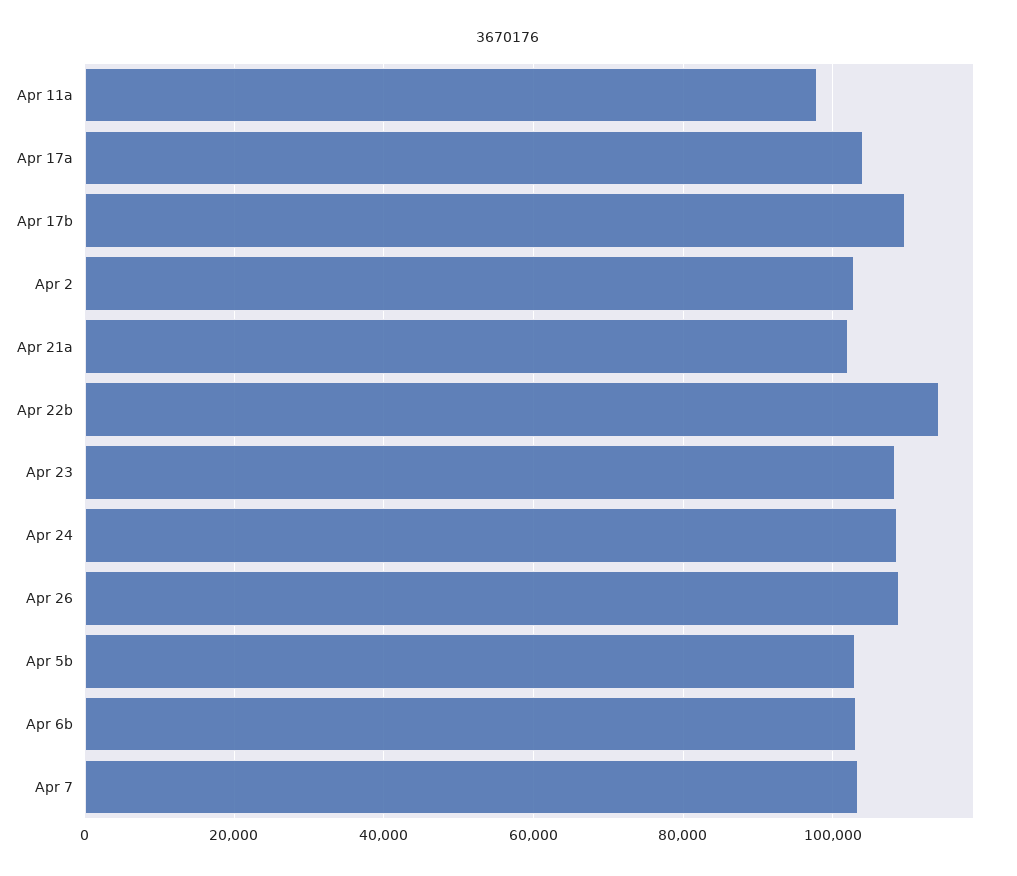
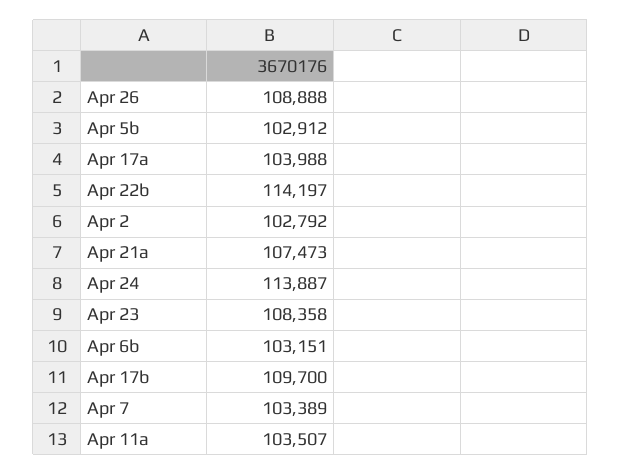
  {
-   "Apr 11a": 98000,
+   "Apr 11a": 103507,
    "Apr 17a": 103988,
    "Apr 17b": 109700,
    "Apr 2": 102792,
-   "Apr 21a": 102000,
+   "Apr 21a": 107473,
    "Apr 22b": 114197,
    "Apr 23": 108358,
-   "Apr 24": 108000,
+   "Apr 24": 113887,
    "Apr 26": 108888,
    "Apr 5b": 102912,
    "Apr 6b": 103151,
    "Apr 7": 103389
  }

